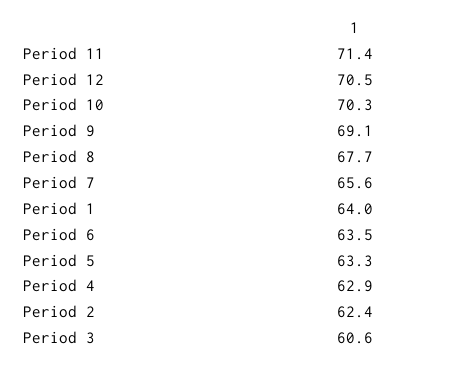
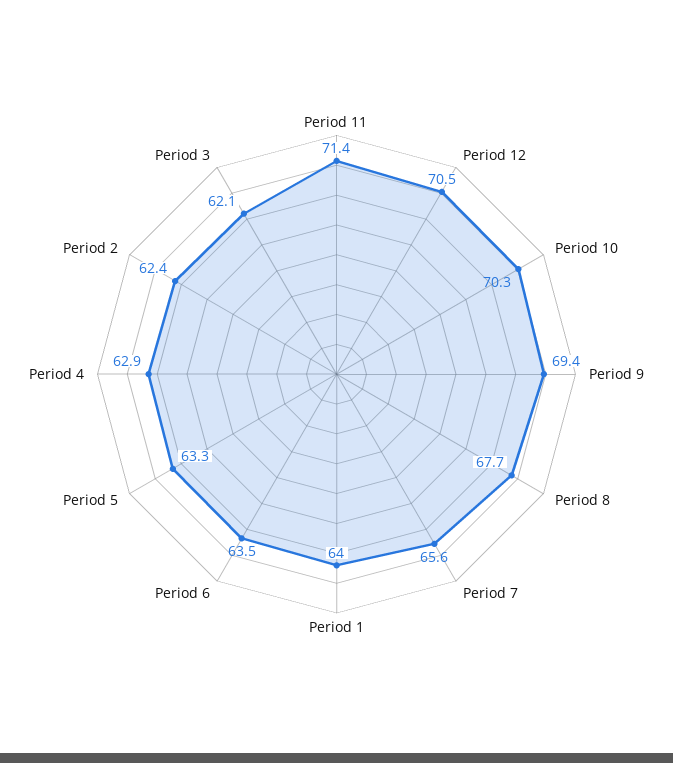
  {
    "Period 11": 71.4,
    "Period 12": 70.5,
    "Period 10": 70.3,
-   "Period 9": 69.1,
+   "Period 9": 69.4,
    "Period 8": 67.7,
    "Period 7": 65.6,
    "Period 1": 64,
    "Period 6": 63.5,
    "Period 5": 63.3,
    "Period 4": 62.9,
    "Period 2": 62.4,
-   "Period 3": 60.6
+   "Period 3": 62.1
  }

